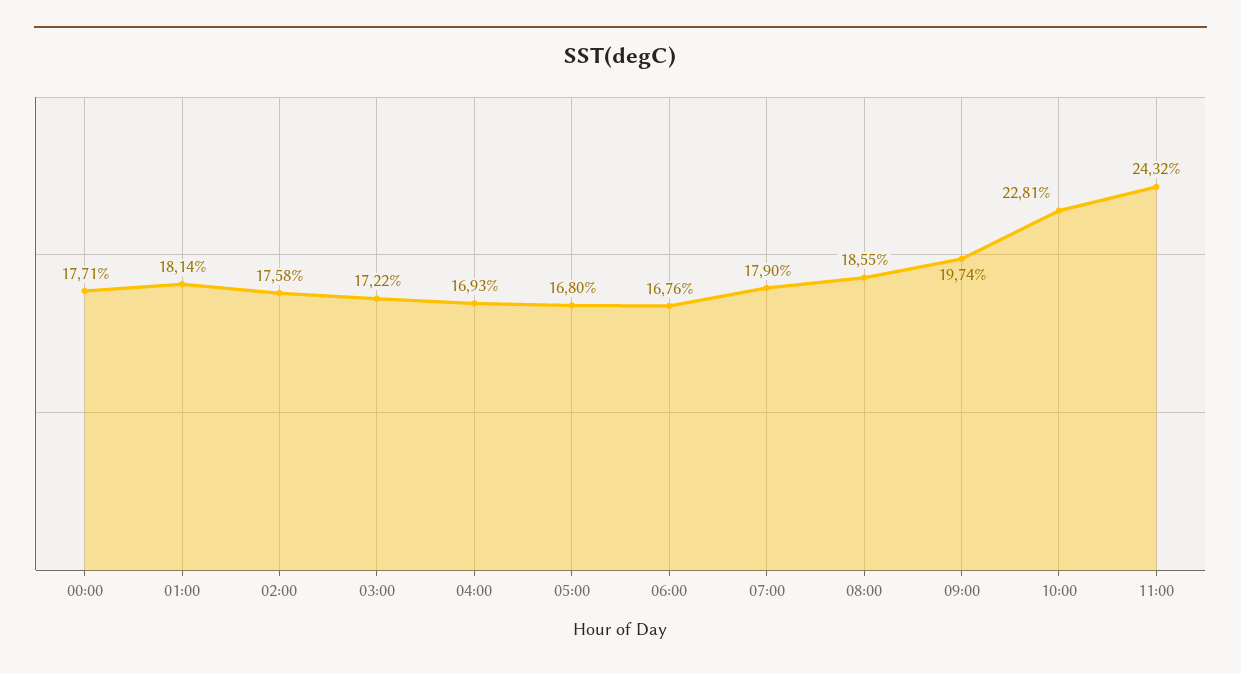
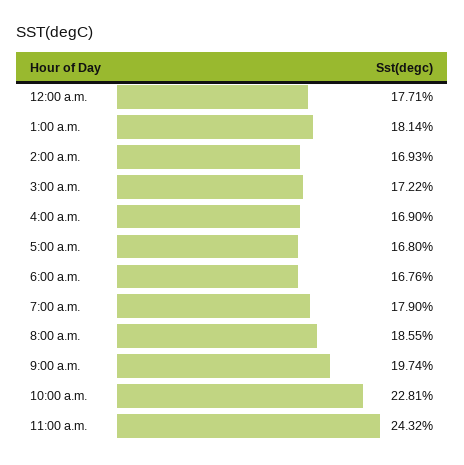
  {
    "00:00": 17.71,
    "01:00": 18.14,
-   "02:00": 17.58,
+   "02:00": 16.93,
    "03:00": 17.22,
-   "04:00": 16.93,
+   "04:00": 16.9,
    "05:00": 16.8,
    "06:00": 16.76,
    "07:00": 17.9,
    "08:00": 18.55,
    "09:00": 19.74,
    "10:00": 22.81,
    "11:00": 24.32
  }

